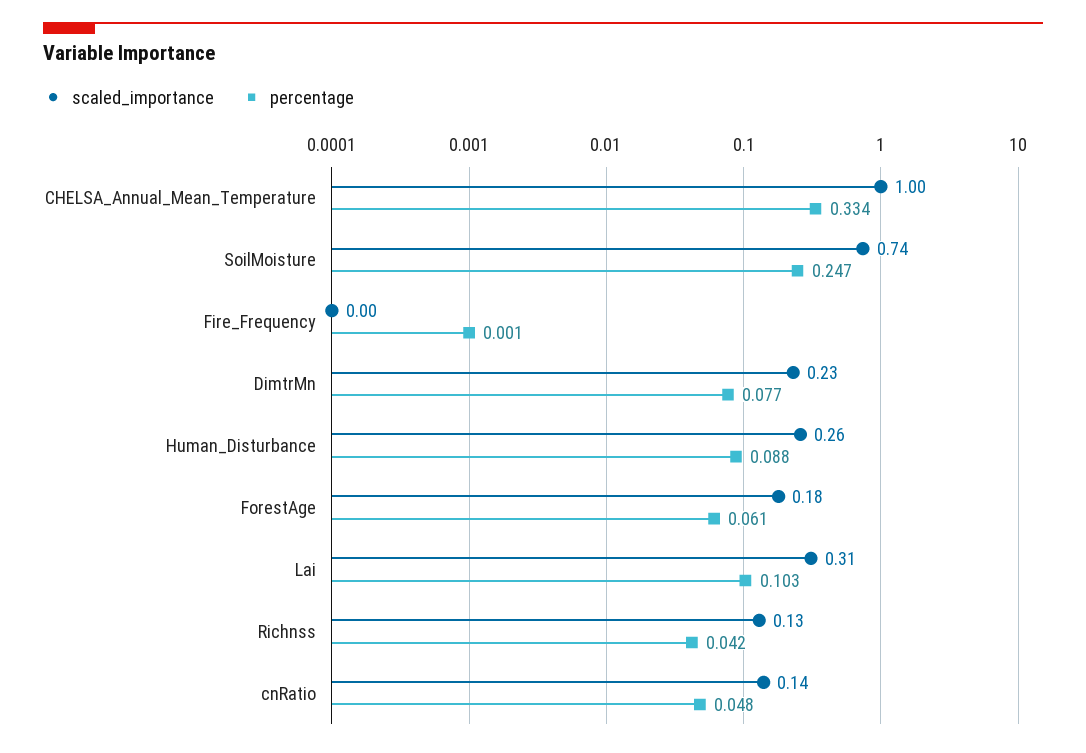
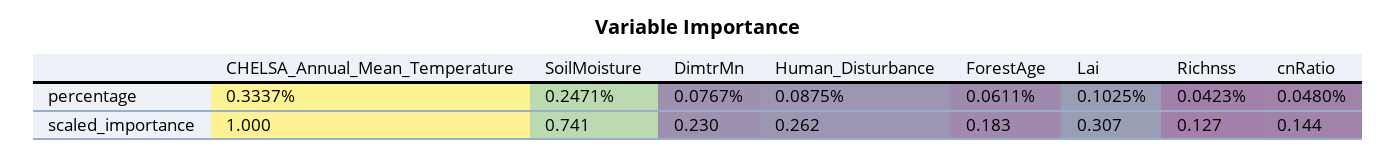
  {
    "scaled_importance": {
      "CHELSA_Annual_Mean_Temperature": 1,
      "SoilMoisture": 0.741,
-     "Fire_Frequency": 0,
      "DimtrMn": 0.23,
      "Human_Disturbance": 0.262,
      "ForestAge": 0.183,
      "Lai": 0.307,
      "Richnss": 0.127,
      "cnRatio": 0.144
    },
    "percentage": {
      "CHELSA_Annual_Mean_Temperature": 0.3337,
      "SoilMoisture": 0.2471,
-     "Fire_Frequency": 0.001,
      "DimtrMn": 0.0767,
      "Human_Disturbance": 0.0875,
      "ForestAge": 0.0611,
      "Lai": 0.1025,
      "Richnss": 0.0423,
      "cnRatio": 0.048
    }
  }

